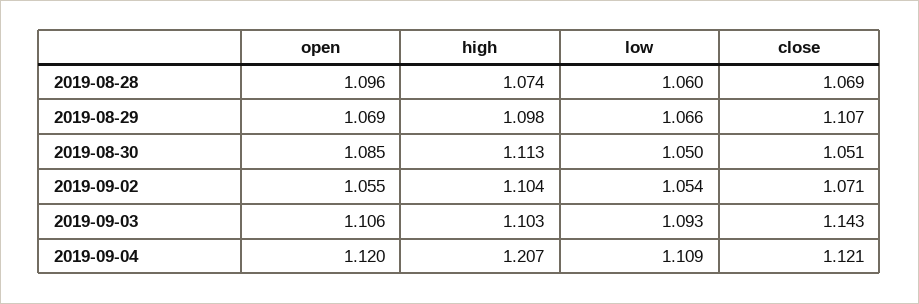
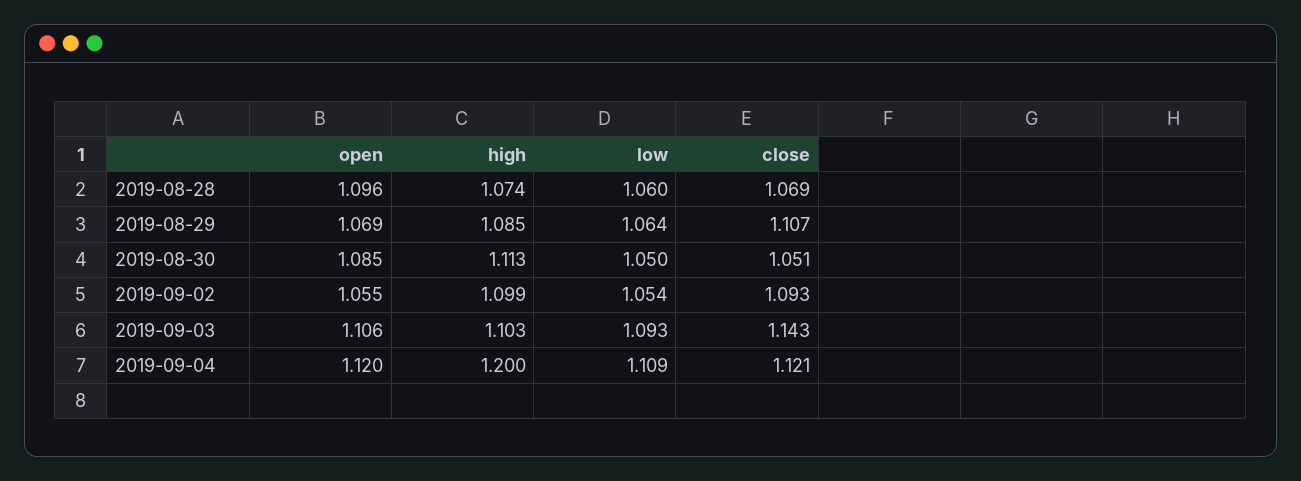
  {
    "open": {
      "2019-08-28": 1.096,
      "2019-08-29": 1.069,
      "2019-08-30": 1.085,
      "2019-09-02": 1.055,
      "2019-09-03": 1.106,
      "2019-09-04": 1.12
    },
    "high": {
      "2019-08-28": 1.074,
-     "2019-08-29": 1.098,
+     "2019-08-29": 1.085,
      "2019-08-30": 1.113,
-     "2019-09-02": 1.104,
+     "2019-09-02": 1.099,
      "2019-09-03": 1.103,
-     "2019-09-04": 1.207
+     "2019-09-04": 1.2
    },
    "low": {
      "2019-08-28": 1.06,
-     "2019-08-29": 1.066,
+     "2019-08-29": 1.064,
      "2019-08-30": 1.05,
      "2019-09-02": 1.054,
      "2019-09-03": 1.093,
      "2019-09-04": 1.109
    },
    "close": {
      "2019-08-28": 1.069,
      "2019-08-29": 1.107,
      "2019-08-30": 1.051,
-     "2019-09-02": 1.071,
+     "2019-09-02": 1.093,
      "2019-09-03": 1.143,
      "2019-09-04": 1.121
    }
  }

